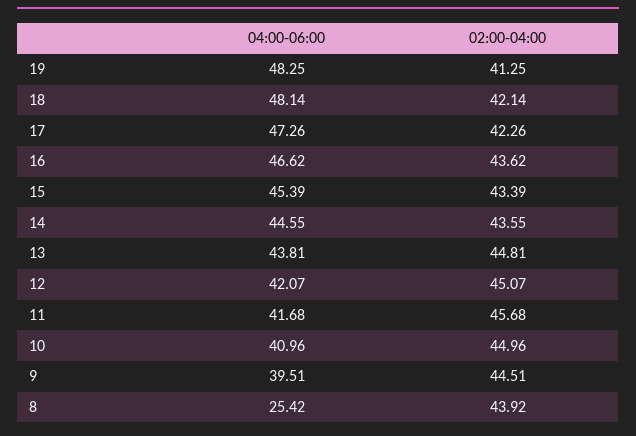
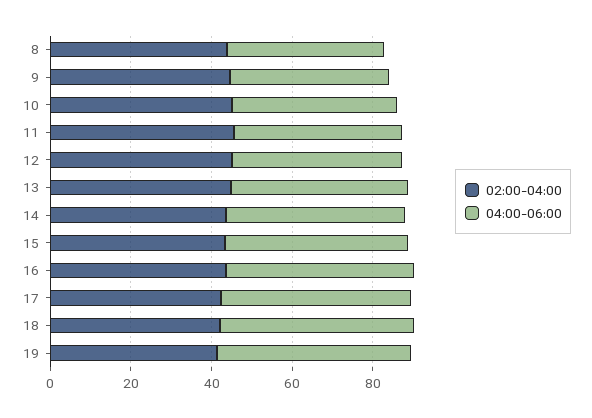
  {
    "04:00-06:00": {
      "19": 48.25,
      "18": 48.14,
      "17": 47.26,
      "16": 46.62,
      "15": 45.39,
      "14": 44.55,
      "13": 43.81,
      "12": 42.07,
      "11": 41.68,
      "10": 40.96,
      "9": 39.51,
-     "8": 25.42
+     "8": 40
    },
    "02:00-04:00": {
      "19": 41.25,
      "18": 42.14,
      "17": 42.26,
      "16": 43.62,
      "15": 43.39,
      "14": 43.55,
      "13": 44.81,
      "12": 45.07,
      "11": 45.68,
      "10": 44.96,
      "9": 44.51,
      "8": 43.92
    }
  }

